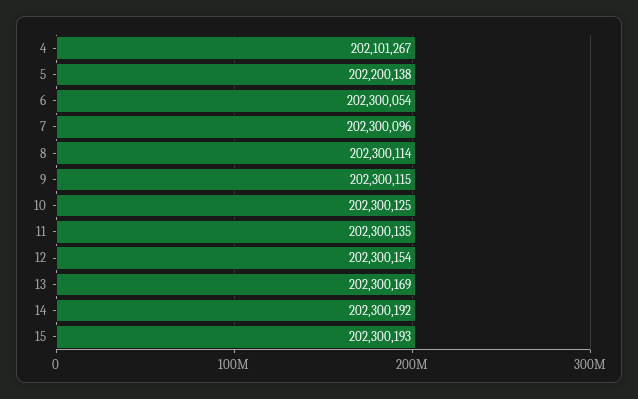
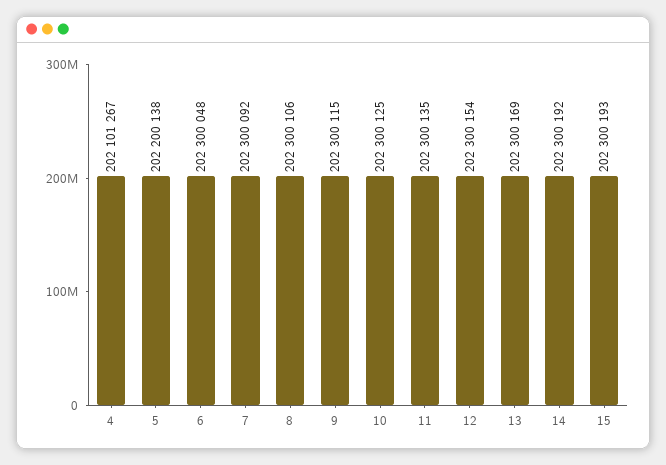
  {
    "4": 202101267,
    "5": 202200138,
-   "6": 202300054,
+   "6": 202300048,
-   "7": 202300096,
+   "7": 202300092,
-   "8": 202300114,
+   "8": 202300106,
    "9": 202300115,
    "10": 202300125,
    "11": 202300135,
    "12": 202300154,
    "13": 202300169,
    "14": 202300192,
    "15": 202300193
  }

